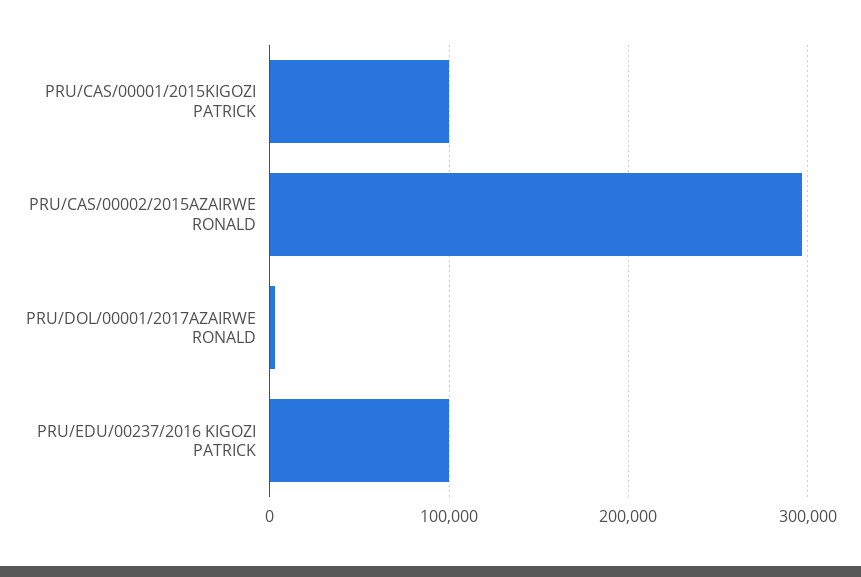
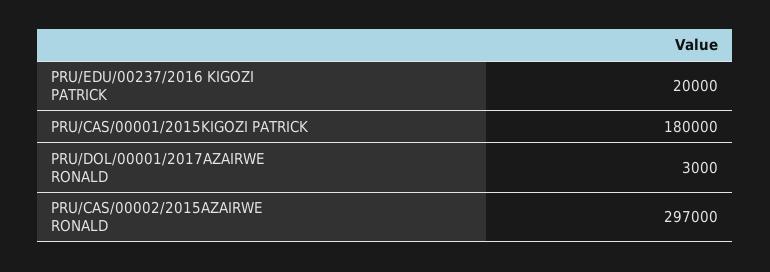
  {
-   "PRU/CAS/00001/2015KIGOZI PATRICK": 100000,
+   "PRU/CAS/00001/2015KIGOZI PATRICK": 180000,
    "PRU/CAS/00002/2015AZAIRWE RONALD": 297000,
    "PRU/DOL/00001/2017AZAIRWE RONALD": 3000,
-   "PRU/EDU/00237/2016 KIGOZI PATRICK": 100000
+   "PRU/EDU/00237/2016 KIGOZI PATRICK": 20000
  }

